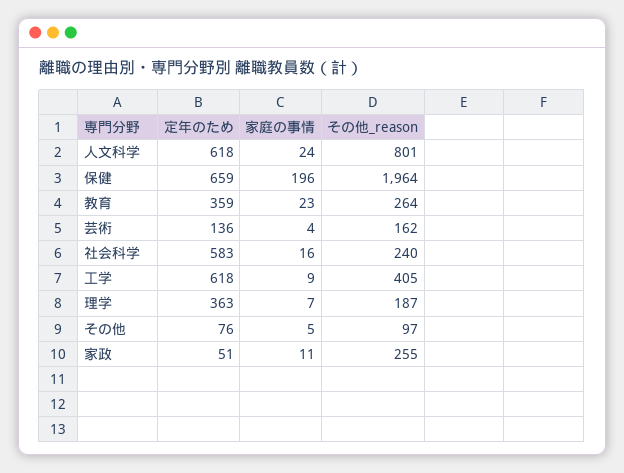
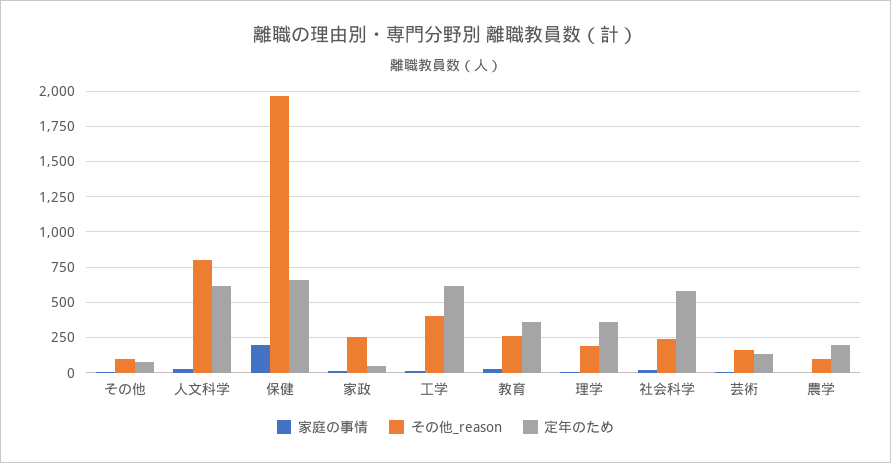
  {
    "定年のため": {
      "人文科学": 618,
      "保健": 659,
      "教育": 359,
      "芸術": 136,
      "社会科学": 583,
      "工学": 618,
      "理学": 363,
      "その他": 76,
-     "家政": 51
+     "家政": 51,
+     "農学": 200
    },
    "家庭の事情": {
      "人文科学": 24,
      "保健": 196,
      "教育": 23,
      "芸術": 4,
      "社会科学": 16,
      "工学": 9,
      "理学": 7,
      "その他": 5,
-     "家政": 11
+     "家政": 11,
+     "農学": 0
    },
    "その他_reason": {
      "人文科学": 801,
      "保健": 1964,
      "教育": 264,
      "芸術": 162,
      "社会科学": 240,
      "工学": 405,
      "理学": 187,
      "その他": 97,
-     "家政": 255
+     "家政": 255,
+     "農学": 100
    }
  }

